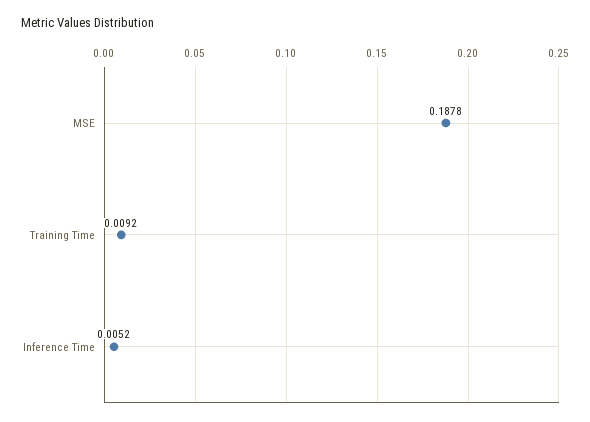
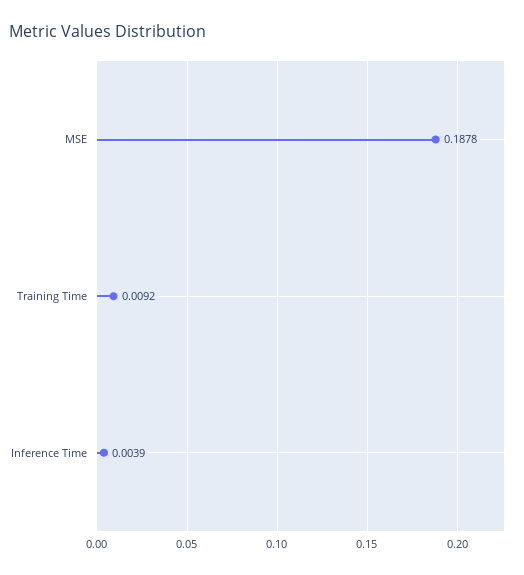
  {
    "MSE": 0.1878,
    "Training Time": 0.0092,
-   "Inference Time": 0.0052
+   "Inference Time": 0.0039
  }

